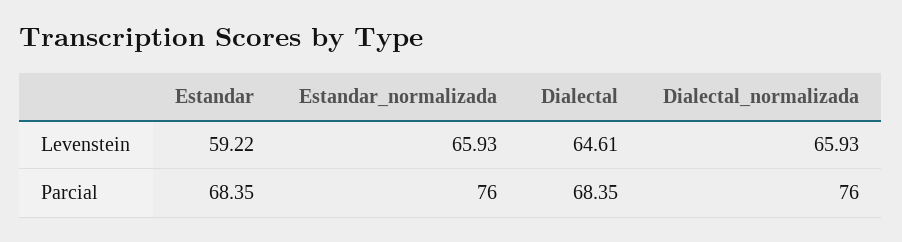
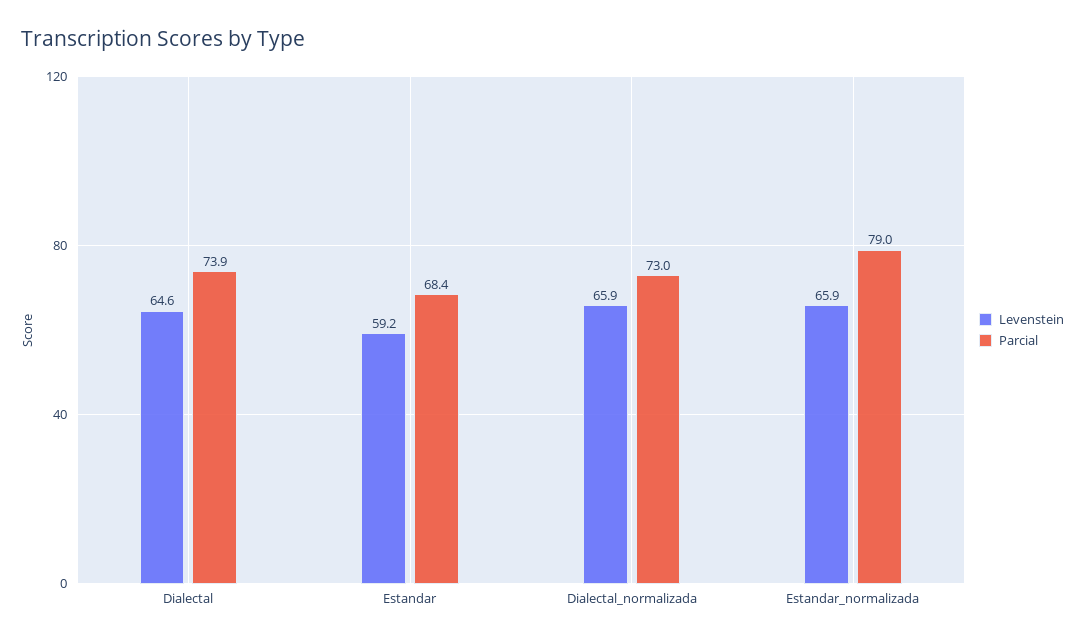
  {
    "Levenstein": {
      "Estandar": 59.22,
      "Estandar_normalizada": 65.93,
      "Dialectal": 64.61,
      "Dialectal_normalizada": 65.93
    },
    "Parcial": {
      "Estandar": 68.35,
-     "Estandar_normalizada": 76,
+     "Estandar_normalizada": 79,
-     "Dialectal": 68.35,
+     "Dialectal": 73.9,
-     "Dialectal_normalizada": 76
+     "Dialectal_normalizada": 73
    }
  }

